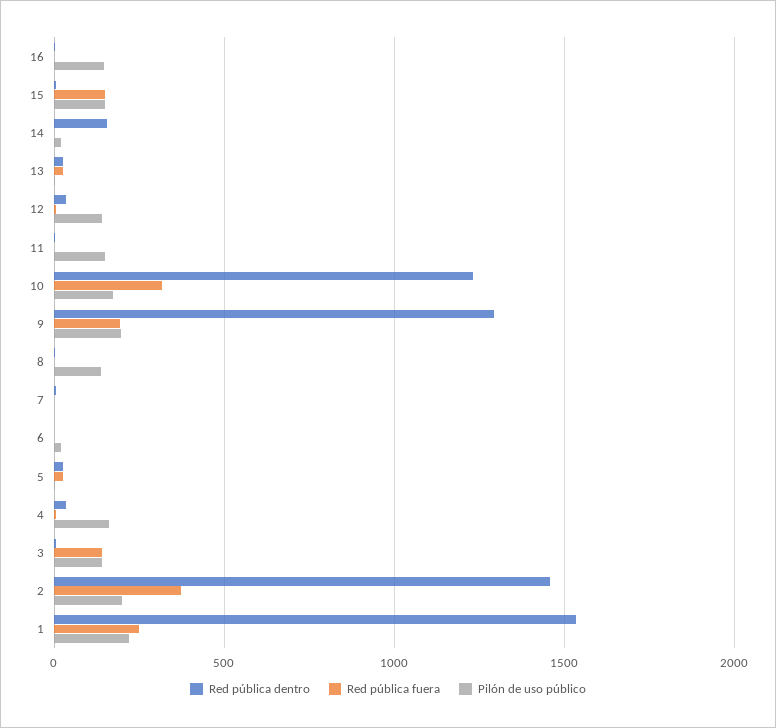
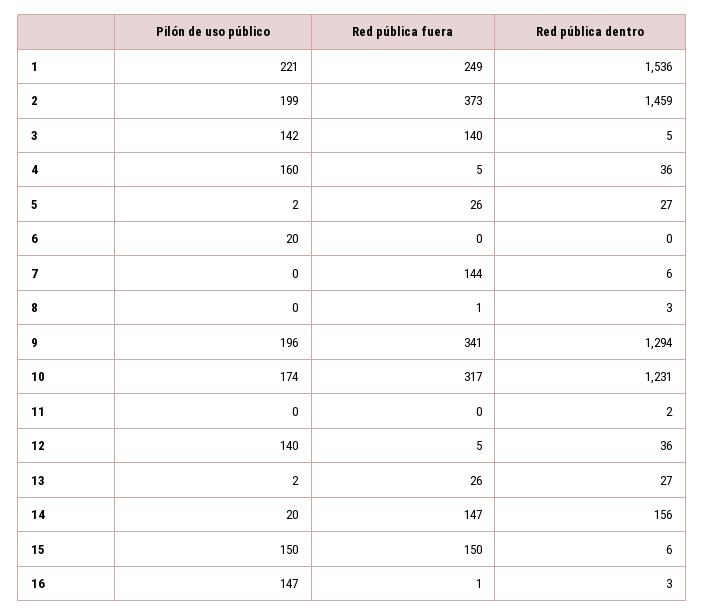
  {
    "Red pública dentro": {
      "16": 3,
      "15": 6,
      "14": 156,
      "13": 27,
      "12": 36,
      "11": 2,
      "10": 1231,
      "9": 1294,
      "8": 3,
      "7": 6,
      "6": 0,
      "5": 27,
      "4": 36,
      "3": 5,
      "2": 1459,
      "1": 1536
    },
    "Red pública fuera": {
      "16": 1,
      "15": 150,
-     "14": 0,
+     "14": 147,
      "13": 26,
      "12": 5,
      "11": 0,
      "10": 317,
-     "9": 200,
+     "9": 341,
      "8": 1,
-     "7": 0,
+     "7": 144,
      "6": 0,
      "5": 26,
      "4": 5,
      "3": 140,
      "2": 373,
      "1": 249
    },
    "Pilón de uso público": {
      "16": 147,
      "15": 150,
      "14": 20,
      "13": 2,
      "12": 140,
-     "11": 150,
+     "11": 0,
      "10": 174,
      "9": 196,
-     "8": 150,
+     "8": 0,
      "7": 0,
      "6": 20,
      "5": 2,
      "4": 160,
      "3": 142,
      "2": 199,
      "1": 221
    }
  }

